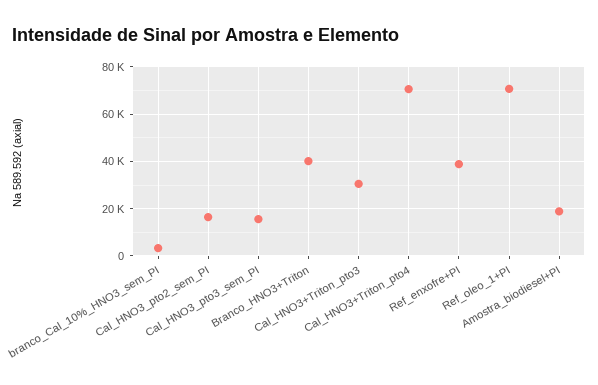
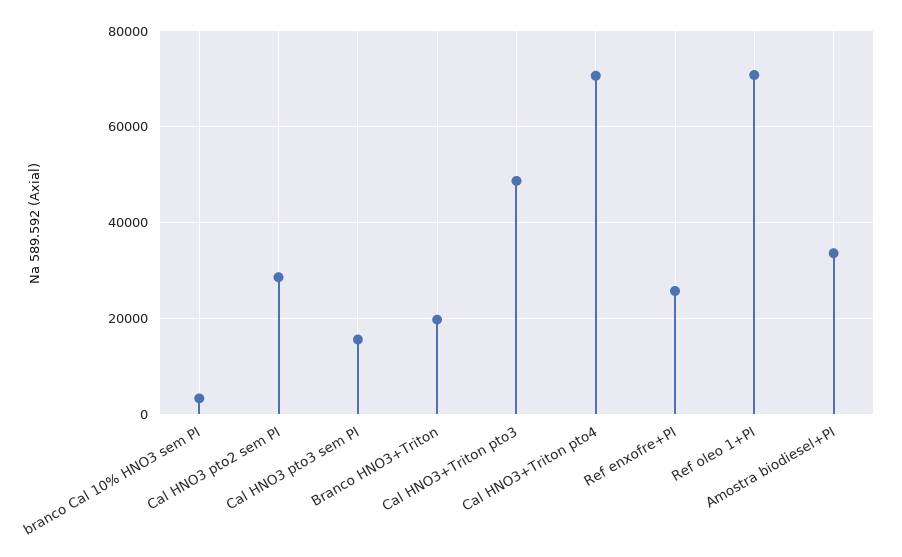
  {
    "branco_Cal_10%_HNO3_sem_PI": 4000,
-   "Cal_HNO3_pto2_sem_PI": 15000,
+   "Cal_HNO3_pto2_sem_PI": 28000,
    "Cal_HNO3_pto3_sem_PI": 16000,
-   "Branco_HNO3+Triton": 40000,
+   "Branco_HNO3+Triton": 20000,
-   "Cal_HNO3+Triton_pto3": 30000,
+   "Cal_HNO3+Triton_pto3": 48000,
    "Cal_HNO3+Triton_pto4": 70000,
-   "Ref_enxofre+PI": 40000,
+   "Ref_enxofre+PI": 26000,
    "Ref_oleo_1+PI": 70000,
-   "Amostra_biodiesel+PI": 20000
+   "Amostra_biodiesel+PI": 34000
  }

